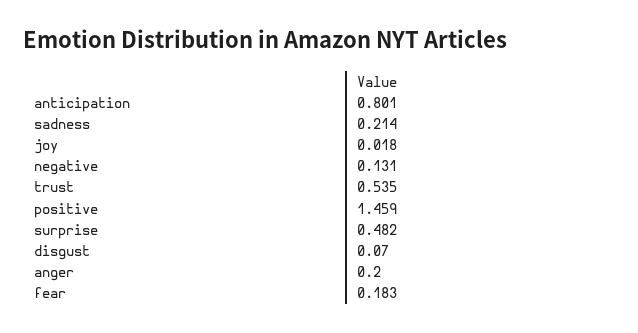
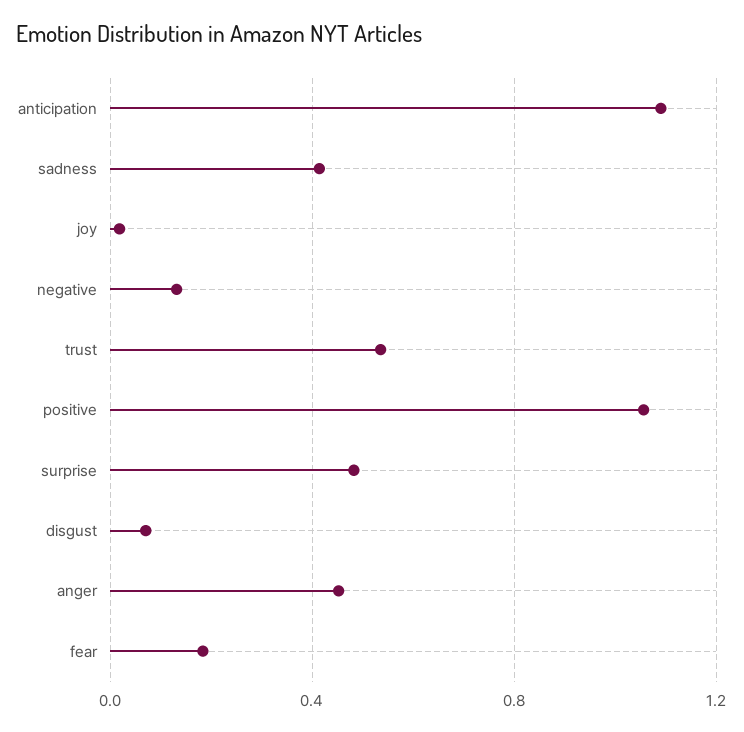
  {
-   "anticipation": 0.801,
+   "anticipation": 1.1,
-   "sadness": 0.214,
+   "sadness": 0.4,
    "joy": 0.018,
    "negative": 0.131,
    "trust": 0.535,
-   "positive": 1.459,
+   "positive": 1.05,
    "surprise": 0.482,
    "disgust": 0.07,
-   "anger": 0.2,
+   "anger": 0.45,
    "fear": 0.183
  }

